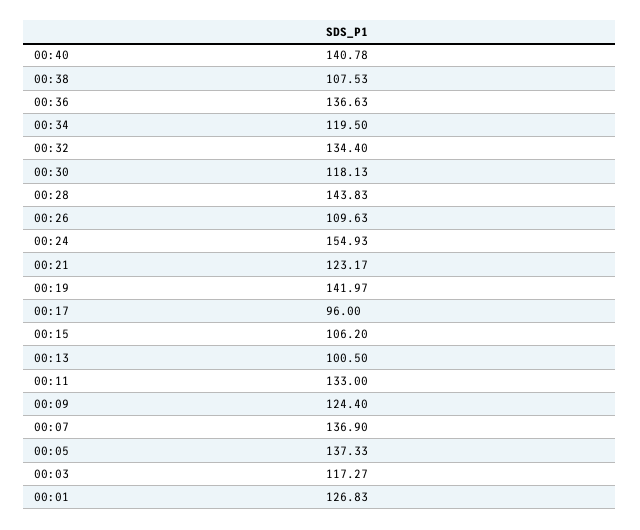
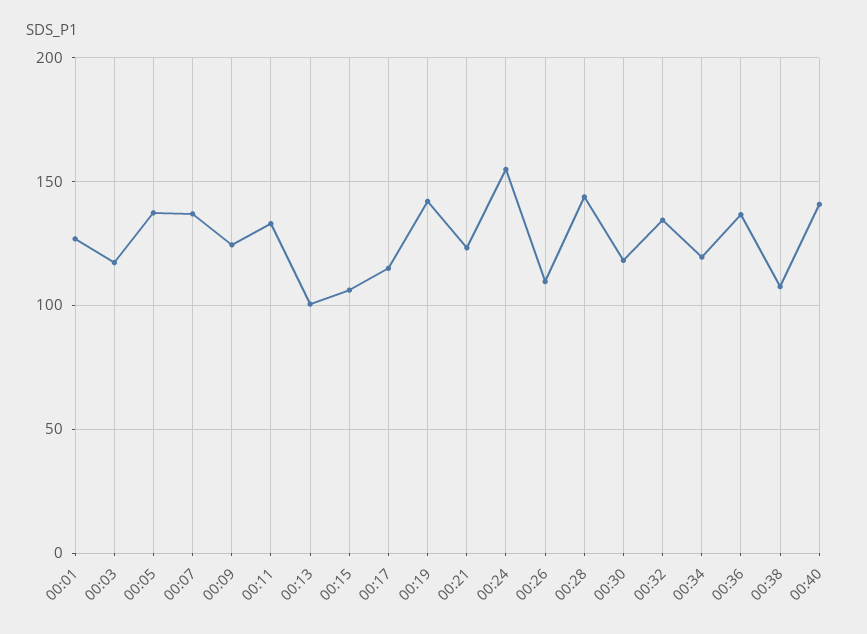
  {
    "00:40": 140.78,
    "00:38": 107.53,
    "00:36": 136.63,
    "00:34": 119.5,
    "00:32": 134.4,
    "00:30": 118.13,
    "00:28": 143.83,
    "00:26": 109.63,
    "00:24": 154.93,
    "00:21": 123.17,
    "00:19": 141.97,
-   "00:17": 96,
+   "00:17": 115,
    "00:15": 106.2,
    "00:13": 100.5,
    "00:11": 133,
    "00:09": 124.4,
    "00:07": 136.9,
    "00:05": 137.33,
    "00:03": 117.27,
    "00:01": 126.83
  }

